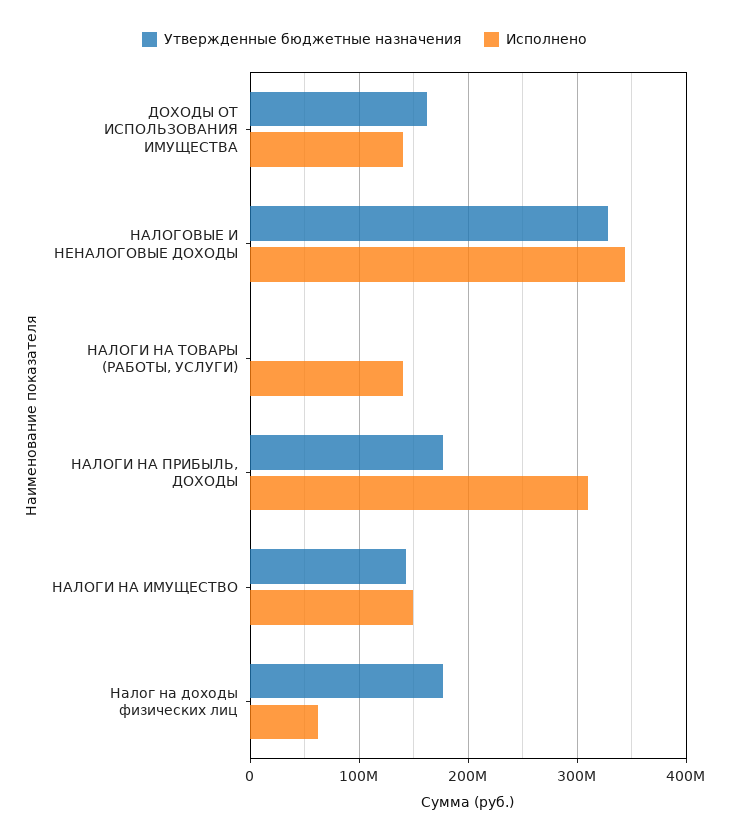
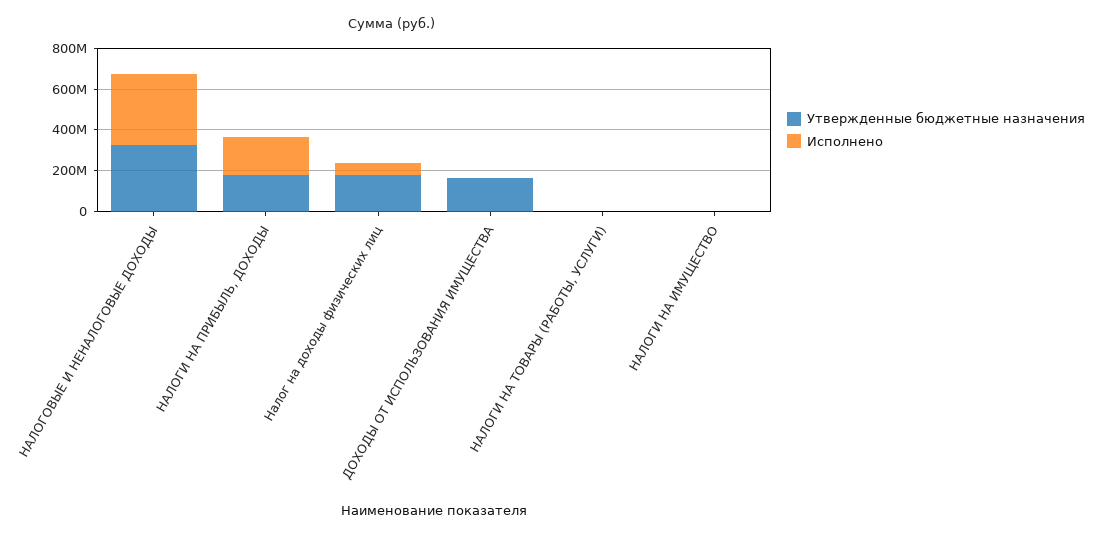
  {
    "Утвержденные бюджетные назначения": {
      "ДОХОДЫ ОТ ИСПОЛЬЗОВАНИЯ ИМУЩЕСТВА": 160000000,
      "НАЛОГОВЫЕ И НЕНАЛОГОВЫЕ ДОХОДЫ": 330000000,
      "НАЛОГИ НА ТОВАРЫ (РАБОТЫ, УСЛУГИ)": 0,
      "НАЛОГИ НА ПРИБЫЛЬ, ДОХОДЫ": 180000000,
-     "НАЛОГИ НА ИМУЩЕСТВО": 140000000,
+     "НАЛОГИ НА ИМУЩЕСТВО": 0,
      "Налог на доходы физических лиц": 180000000
    },
    "Исполнено": {
-     "ДОХОДЫ ОТ ИСПОЛЬЗОВАНИЯ ИМУЩЕСТВА": 140000000,
+     "ДОХОДЫ ОТ ИСПОЛЬЗОВАНИЯ ИМУЩЕСТВА": 0,
      "НАЛОГОВЫЕ И НЕНАЛОГОВЫЕ ДОХОДЫ": 340000000,
-     "НАЛОГИ НА ТОВАРЫ (РАБОТЫ, УСЛУГИ)": 140000000,
+     "НАЛОГИ НА ТОВАРЫ (РАБОТЫ, УСЛУГИ)": 0,
-     "НАЛОГИ НА ПРИБЫЛЬ, ДОХОДЫ": 310000000,
+     "НАЛОГИ НА ПРИБЫЛЬ, ДОХОДЫ": 200000000,
-     "НАЛОГИ НА ИМУЩЕСТВО": 150000000,
+     "НАЛОГИ НА ИМУЩЕСТВО": 0,
      "Налог на доходы физических лиц": 60000000
    }
  }

